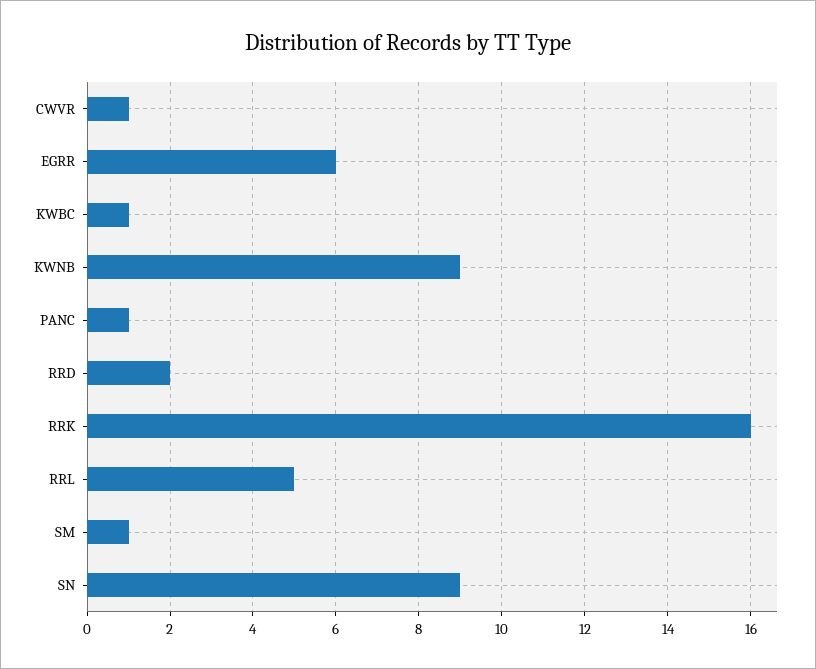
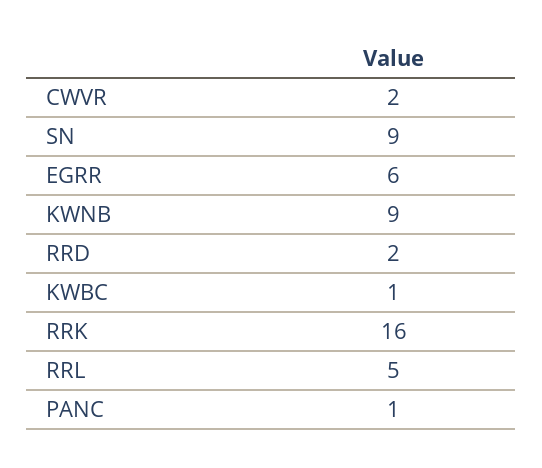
  {
-   "CWVR": 1,
+   "CWVR": 2,
    "EGRR": 6,
    "KWBC": 1,
    "KWNB": 9,
    "PANC": 1,
    "RRD": 2,
    "RRK": 16,
    "RRL": 5,
-   "SM": 1,
    "SN": 9
  }

